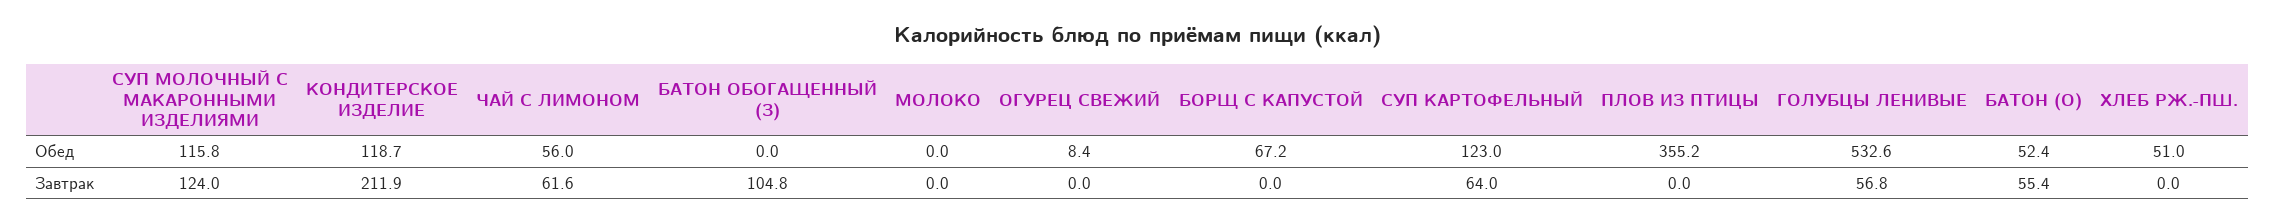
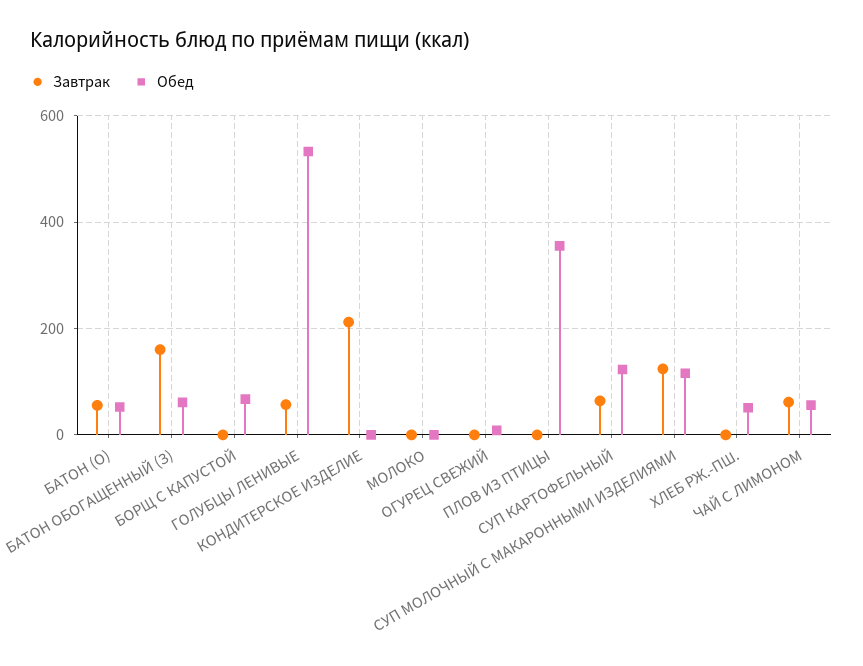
  {
    "Обед": {
      "СУП МОЛОЧНЫЙ С МАКАРОННЫМИ ИЗДЕЛИЯМИ": 115.8,
-     "КОНДИТЕРСКОЕ ИЗДЕЛИЕ": 118.7,
+     "КОНДИТЕРСКОЕ ИЗДЕЛИЕ": 0,
      "ЧАЙ С ЛИМОНОМ": 56,
-     "БАТОН ОБОГАЩЕННЫЙ (З)": 0,
+     "БАТОН ОБОГАЩЕННЫЙ (З)": 60,
      "МОЛОКО": 0,
      "ОГУРЕЦ СВЕЖИЙ": 8.4,
      "БОРЩ С КАПУСТОЙ": 67.2,
      "СУП КАРТОФЕЛЬНЫЙ": 123,
      "ПЛОВ ИЗ ПТИЦЫ": 355.2,
      "ГОЛУБЦЫ ЛЕНИВЫЕ": 532.6,
      "БАТОН (О)": 52.4,
      "ХЛЕБ РЖ.-ПШ.": 51
    },
    "Завтрак": {
      "СУП МОЛОЧНЫЙ С МАКАРОННЫМИ ИЗДЕЛИЯМИ": 124,
      "КОНДИТЕРСКОЕ ИЗДЕЛИЕ": 211.9,
      "ЧАЙ С ЛИМОНОМ": 61.6,
-     "БАТОН ОБОГАЩЕННЫЙ (З)": 104.8,
+     "БАТОН ОБОГАЩЕННЫЙ (З)": 160,
      "МОЛОКО": 0,
      "ОГУРЕЦ СВЕЖИЙ": 0,
      "БОРЩ С КАПУСТОЙ": 0,
      "СУП КАРТОФЕЛЬНЫЙ": 64,
      "ПЛОВ ИЗ ПТИЦЫ": 0,
      "ГОЛУБЦЫ ЛЕНИВЫЕ": 56.8,
      "БАТОН (О)": 55.4,
      "ХЛЕБ РЖ.-ПШ.": 0
    }
  }

